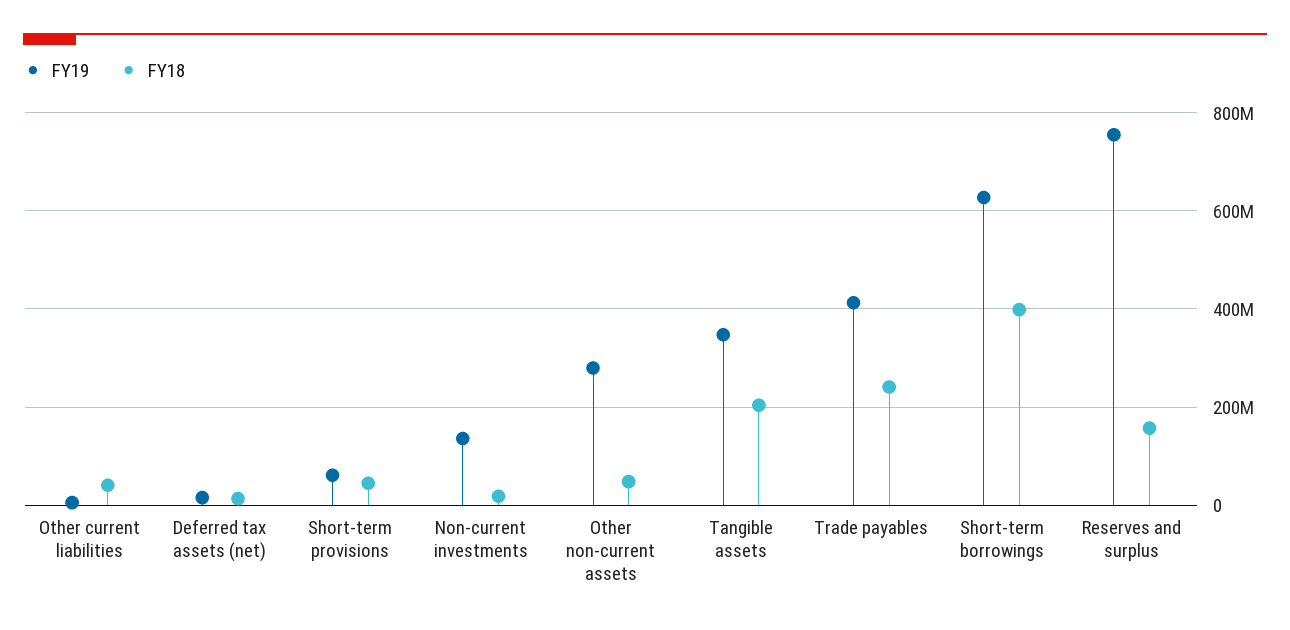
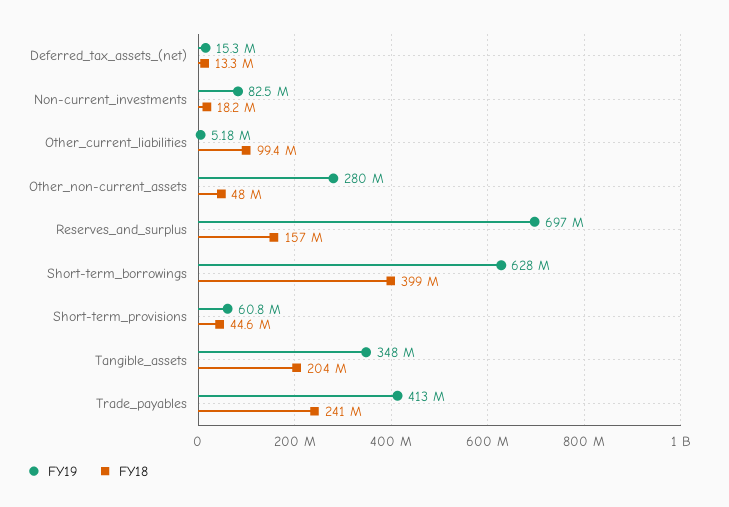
  {
    "FY19": {
      "Other current liabilities": 5180000,
      "Deferred tax assets (net)": 15300000,
      "Short-term provisions": 60800000,
-     "Non-current investments": 140000000,
+     "Non-current investments": 82500000,
      "Other non-current assets": 280000000,
      "Tangible assets": 348000000,
      "Trade payables": 413000000,
      "Short-term borrowings": 628000000,
-     "Reserves and surplus": 760000000
+     "Reserves and surplus": 697000000
    },
    "FY18": {
-     "Other current liabilities": 40000000,
+     "Other current liabilities": 99400000,
      "Deferred tax assets (net)": 13300000,
      "Short-term provisions": 44600000,
      "Non-current investments": 18200000,
      "Other non-current assets": 48000000,
      "Tangible assets": 204000000,
      "Trade payables": 241000000,
      "Short-term borrowings": 399000000,
      "Reserves and surplus": 157000000
    }
  }

